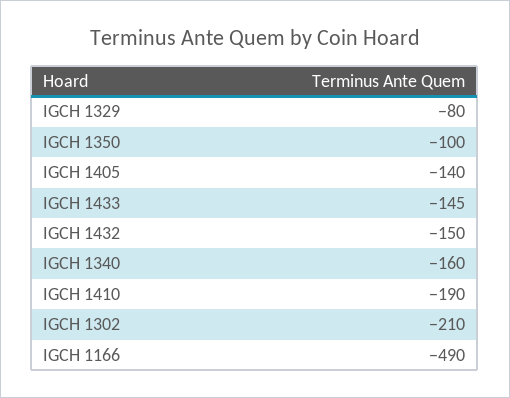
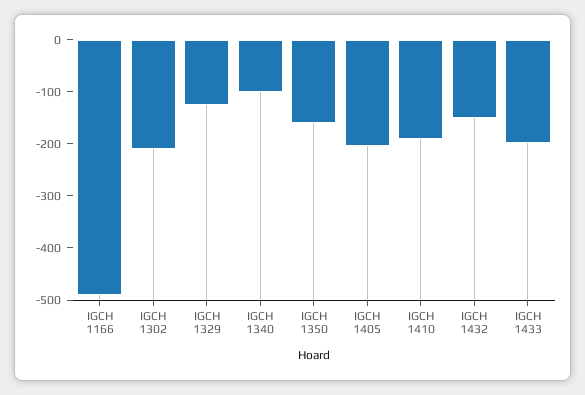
  {
-   "IGCH 1329": -80,
+   "IGCH 1329": -120,
-   "IGCH 1350": -100,
+   "IGCH 1350": -160,
-   "IGCH 1405": -140,
+   "IGCH 1405": -200,
-   "IGCH 1433": -145,
+   "IGCH 1433": -200,
    "IGCH 1432": -150,
-   "IGCH 1340": -160,
+   "IGCH 1340": -100,
    "IGCH 1410": -190,
    "IGCH 1302": -210,
    "IGCH 1166": -490
  }

